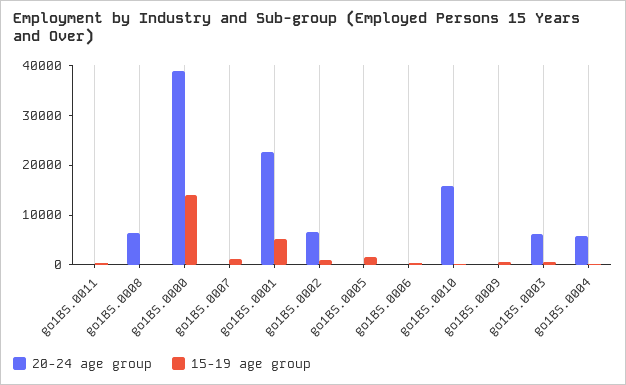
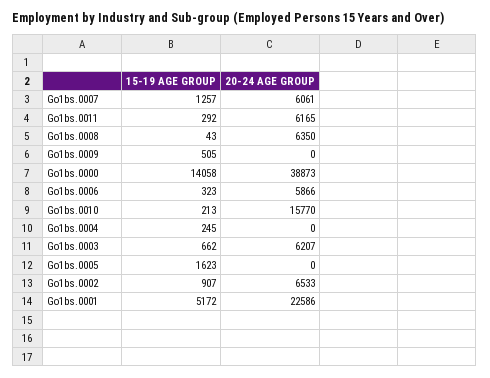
  {
    "20-24 age group": {
-     "go1BS.0011": 0,
+     "go1BS.0011": 6165,
      "go1BS.0008": 6350,
      "go1BS.0000": 38873,
-     "go1BS.0007": 0,
+     "go1BS.0007": 6061,
      "go1BS.0001": 22586,
      "go1BS.0002": 6533,
      "go1BS.0005": 0,
-     "go1BS.0006": 0,
+     "go1BS.0006": 5866,
      "go1BS.0010": 15770,
      "go1BS.0009": 0,
      "go1BS.0003": 6207,
-     "go1BS.0004": 6000
+     "go1BS.0004": 0
    },
    "15-19 age group": {
      "go1BS.0011": 292,
      "go1BS.0008": 43,
      "go1BS.0000": 14058,
      "go1BS.0007": 1257,
      "go1BS.0001": 5172,
      "go1BS.0002": 907,
      "go1BS.0005": 1623,
      "go1BS.0006": 323,
      "go1BS.0010": 213,
      "go1BS.0009": 505,
      "go1BS.0003": 662,
      "go1BS.0004": 245
    }
  }

